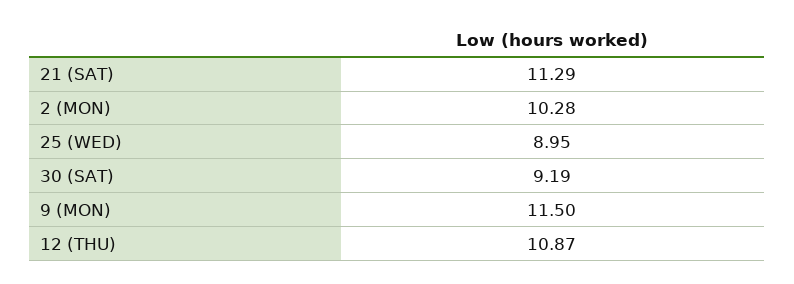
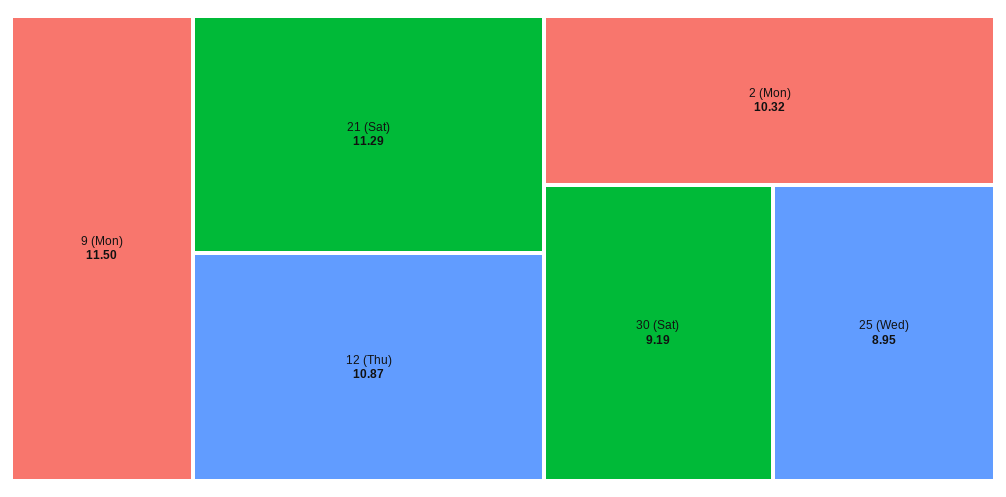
  {
    "21 (SAT)": 11.29,
-   "2 (MON)": 10.28,
+   "2 (MON)": 10.32,
    "25 (WED)": 8.95,
    "30 (SAT)": 9.19,
    "9 (MON)": 11.5,
    "12 (THU)": 10.87
  }

